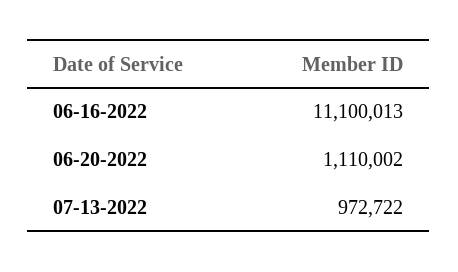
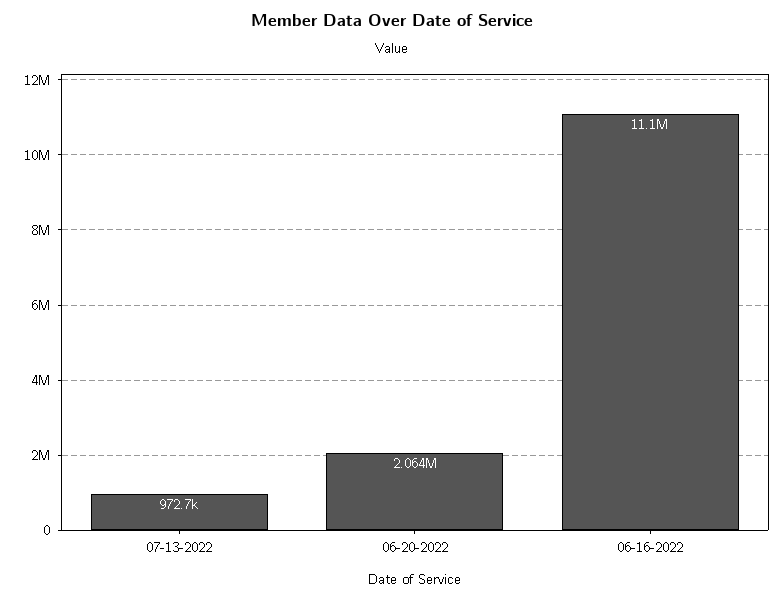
  {
    "06-16-2022": 11100013,
-   "06-20-2022": 1110002,
+   "06-20-2022": 2064000,
    "07-13-2022": 972722
  }

